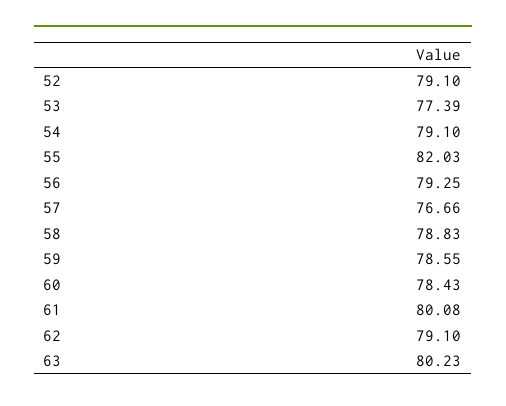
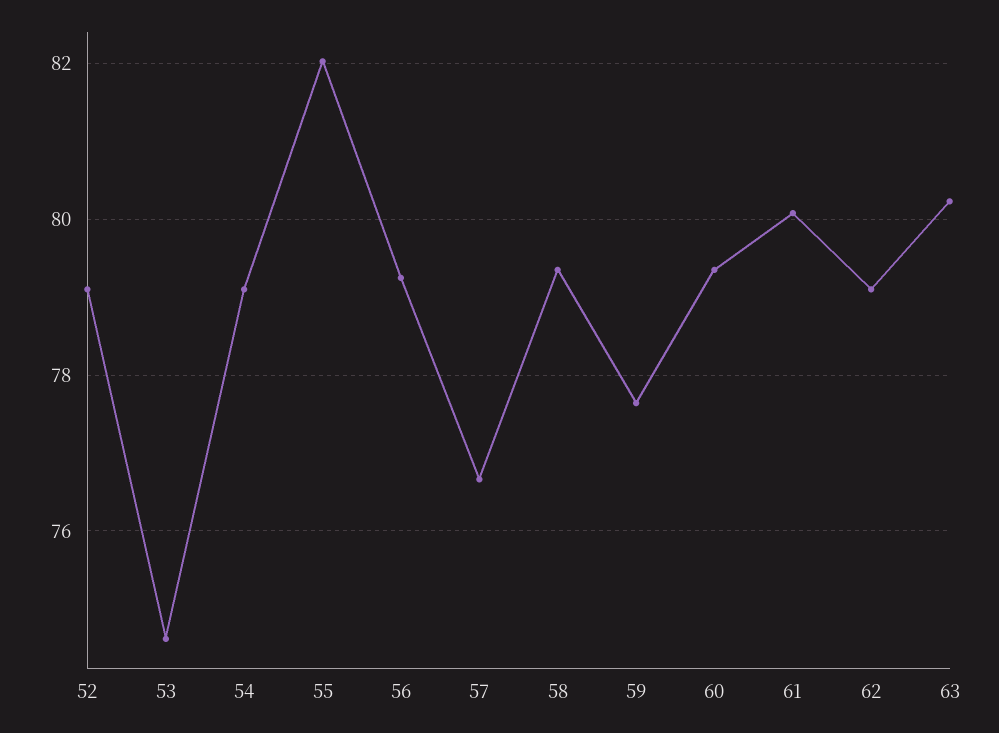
  {
    "52": 79.1,
-   "53": 77.39,
+   "53": 74.6,
    "54": 79.1,
    "55": 82.03,
    "56": 79.25,
    "57": 76.66,
-   "58": 78.83,
+   "58": 79.4,
-   "59": 78.55,
+   "59": 77.6,
-   "60": 78.43,
+   "60": 79.4,
    "61": 80.08,
    "62": 79.1,
    "63": 80.23
  }

